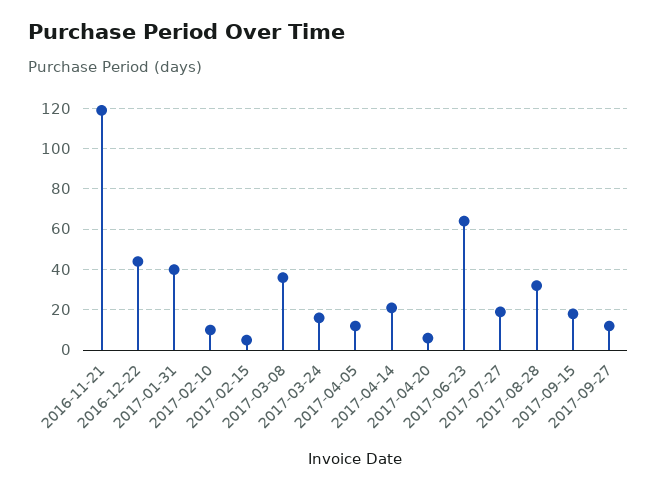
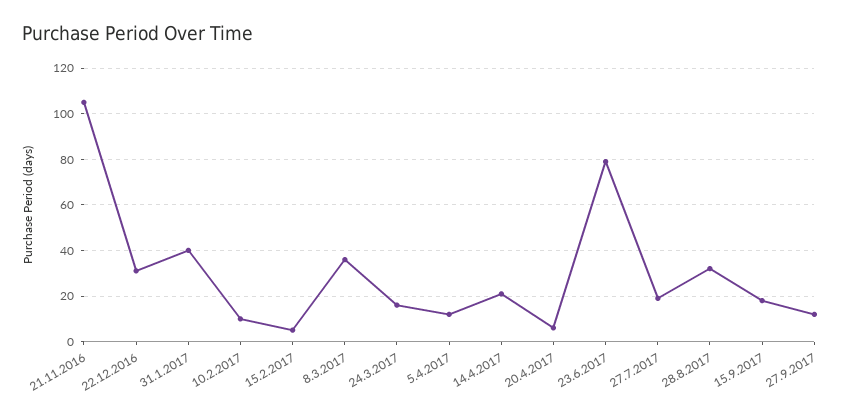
  {
-   "2016-11-21": 120,
+   "2016-11-21": 105,
-   "2016-12-22": 45,
+   "2016-12-22": 30,
    "2017-01-31": 40,
    "2017-02-10": 10,
    "2017-02-15": 5,
    "2017-03-08": 35,
    "2017-03-24": 15,
    "2017-04-05": 10,
    "2017-04-14": 20,
    "2017-04-20": 5,
-   "2017-06-23": 65,
+   "2017-06-23": 80,
    "2017-07-27": 20,
    "2017-08-28": 30,
    "2017-09-15": 20,
    "2017-09-27": 10
  }

